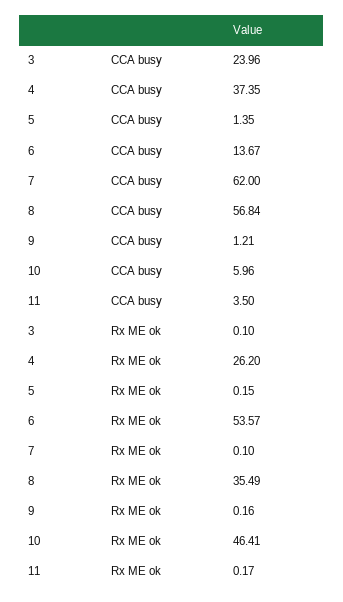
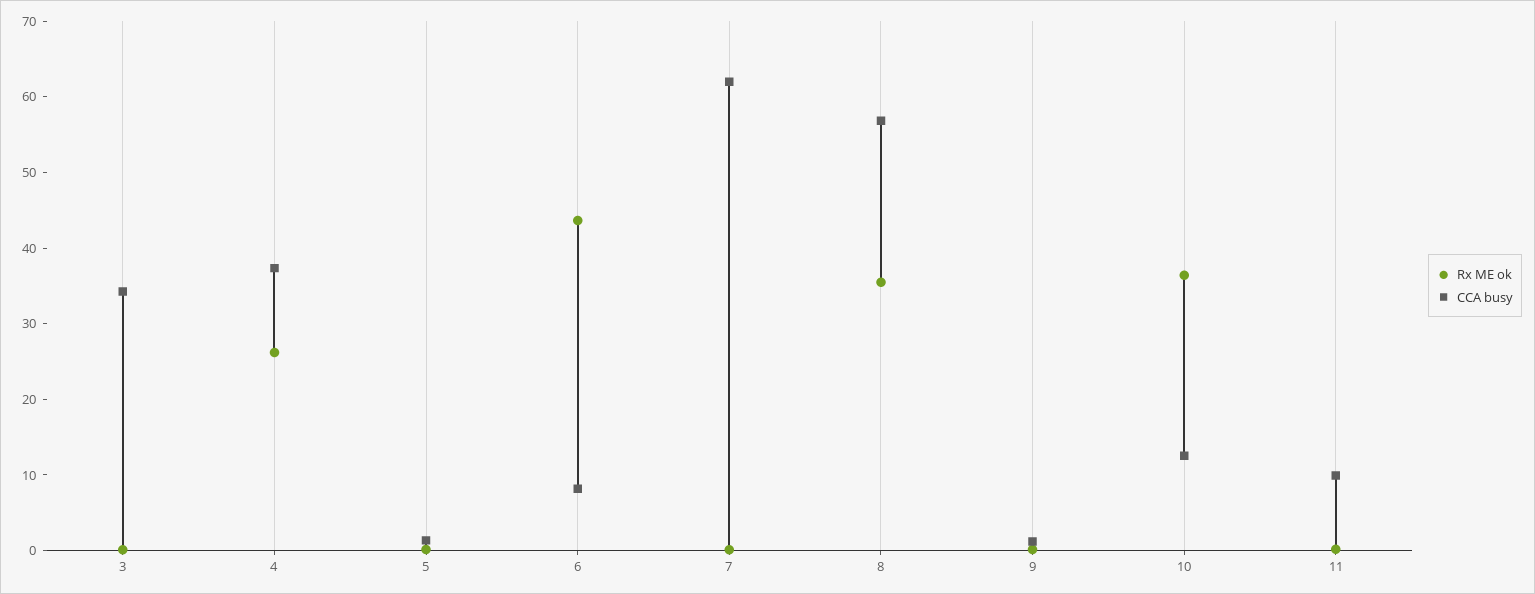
  {
    "CCA busy": {
-     "3": 23.96,
+     "3": 34,
      "4": 37.35,
      "5": 1.35,
-     "6": 13.67,
+     "6": 8,
      "7": 62,
      "8": 56.84,
      "9": 1.21,
-     "10": 5.96,
+     "10": 12,
-     "11": 3.5
+     "11": 10
    },
    "Rx ME ok": {
      "3": 0.1,
      "4": 26.2,
      "5": 0.15,
-     "6": 53.57,
+     "6": 44,
      "7": 0.1,
      "8": 35.49,
      "9": 0.16,
-     "10": 46.41,
+     "10": 36,
      "11": 0.17
    }
  }

